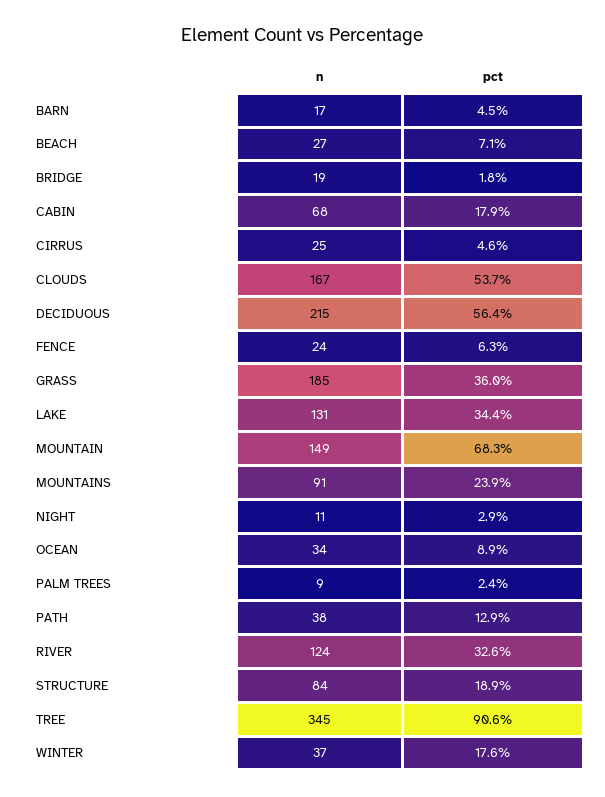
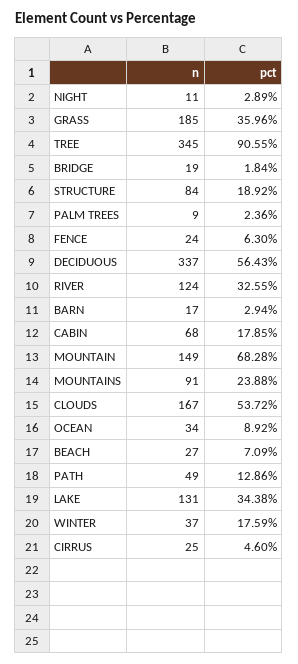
  {
    "n": {
      "BARN": 17,
      "BEACH": 27,
      "BRIDGE": 19,
      "CABIN": 68,
      "CIRRUS": 25,
      "CLOUDS": 167,
-     "DECIDUOUS": 215,
+     "DECIDUOUS": 337,
      "FENCE": 24,
      "GRASS": 185,
      "LAKE": 131,
      "MOUNTAIN": 149,
      "MOUNTAINS": 91,
      "NIGHT": 11,
      "OCEAN": 34,
      "PALM TREES": 9,
-     "PATH": 38,
+     "PATH": 49,
      "RIVER": 124,
      "STRUCTURE": 84,
      "TREE": 345,
      "WINTER": 37
    },
    "pct": {
-     "BARN": 4.5,
+     "BARN": 2.94,
      "BEACH": 7.09,
      "BRIDGE": 1.84,
      "CABIN": 17.85,
      "CIRRUS": 4.6,
      "CLOUDS": 53.72,
      "DECIDUOUS": 56.43,
      "FENCE": 6.3,
      "GRASS": 35.96,
      "LAKE": 34.38,
      "MOUNTAIN": 68.28,
      "MOUNTAINS": 23.88,
      "NIGHT": 2.89,
      "OCEAN": 8.92,
      "PALM TREES": 2.36,
      "PATH": 12.86,
      "RIVER": 32.55,
      "STRUCTURE": 18.92,
      "TREE": 90.55,
      "WINTER": 17.59
    }
  }

